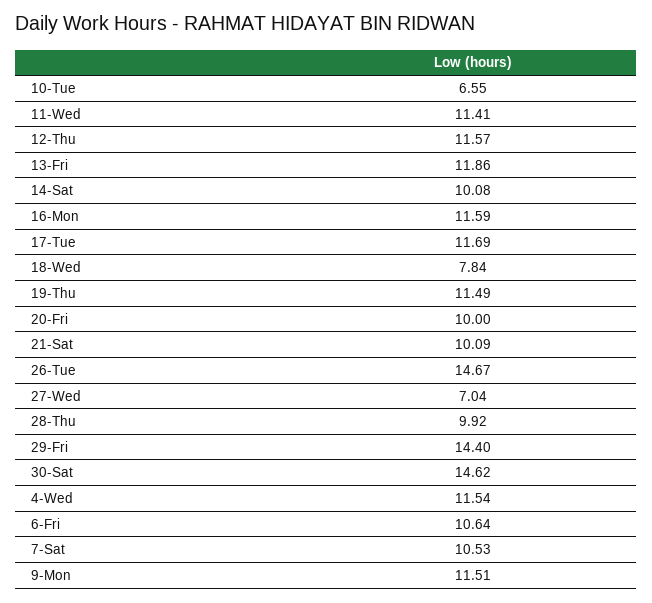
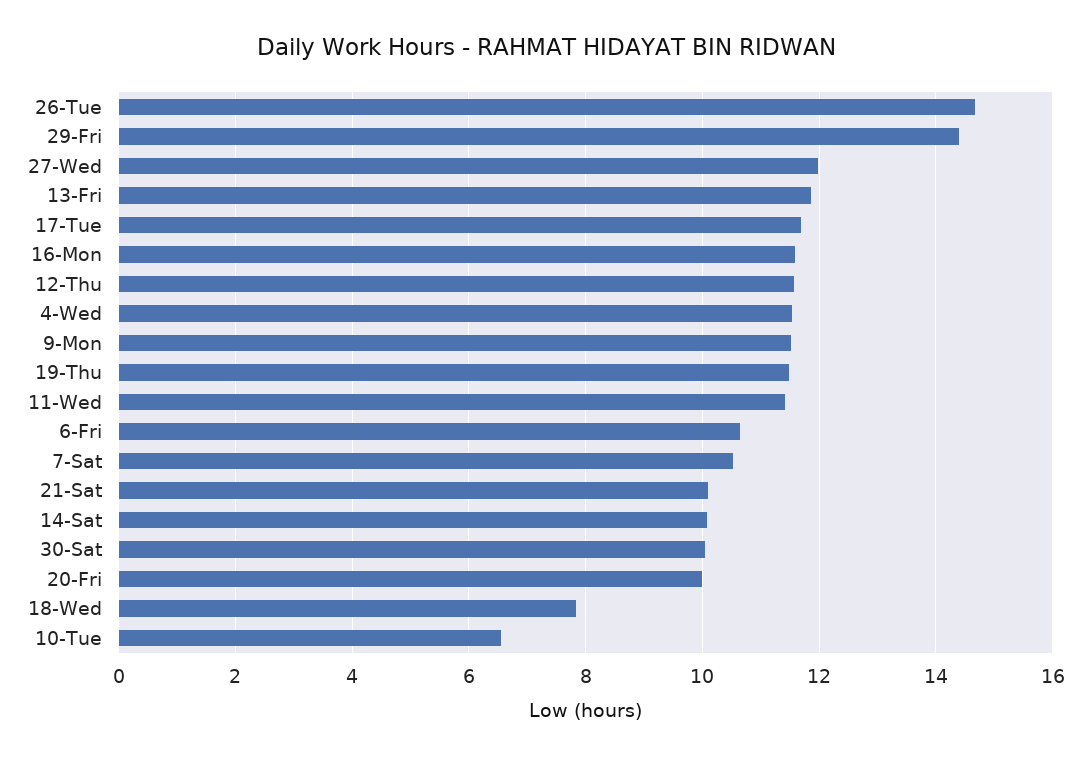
  {
    "10-Tue": 6.55,
    "11-Wed": 11.41,
    "12-Thu": 11.57,
    "13-Fri": 11.86,
    "14-Sat": 10.08,
    "16-Mon": 11.59,
    "17-Tue": 11.69,
    "18-Wed": 7.84,
    "19-Thu": 11.49,
    "20-Fri": 10,
    "21-Sat": 10.09,
    "26-Tue": 14.67,
-   "27-Wed": 7.04,
+   "27-Wed": 12,
-   "28-Thu": 9.92,
    "29-Fri": 14.4,
-   "30-Sat": 14.62,
+   "30-Sat": 10,
    "4-Wed": 11.54,
    "6-Fri": 10.64,
    "7-Sat": 10.53,
    "9-Mon": 11.51
  }

